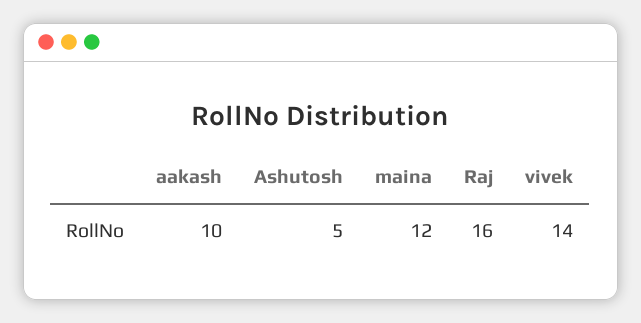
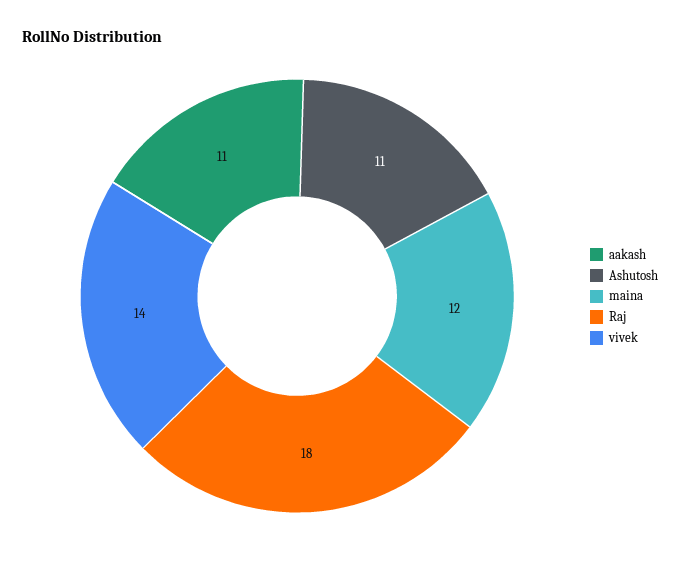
  {
-   "aakash": 10,
+   "aakash": 11,
-   "Ashutosh": 5,
+   "Ashutosh": 11,
    "maina": 12,
-   "Raj": 16,
+   "Raj": 18,
    "vivek": 14
  }

